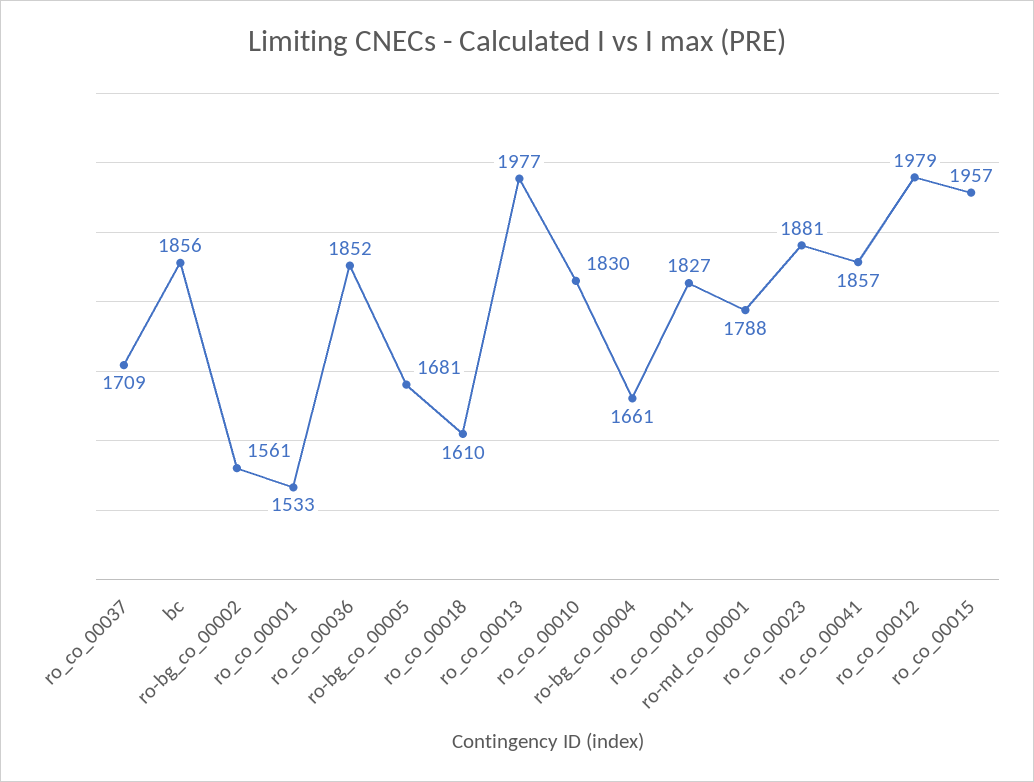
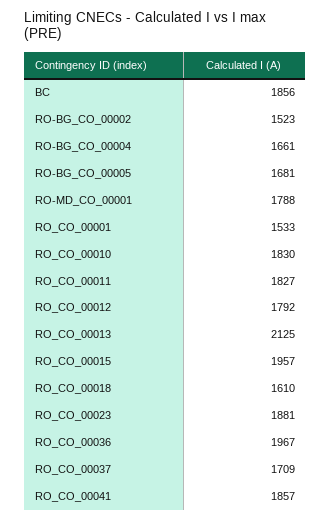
  {
    "ro_co_00037": 1709,
    "bc": 1856,
-   "ro-bg_co_00002": 1561,
+   "ro-bg_co_00002": 1523,
    "ro_co_00001": 1533,
-   "ro_co_00036": 1852,
+   "ro_co_00036": 1967,
    "ro-bg_co_00005": 1681,
    "ro_co_00018": 1610,
-   "ro_co_00013": 1977,
+   "ro_co_00013": 2125,
    "ro_co_00010": 1830,
    "ro-bg_co_00004": 1661,
    "ro_co_00011": 1827,
    "ro-md_co_00001": 1788,
    "ro_co_00023": 1881,
    "ro_co_00041": 1857,
-   "ro_co_00012": 1979,
+   "ro_co_00012": 1792,
    "ro_co_00015": 1957
  }

